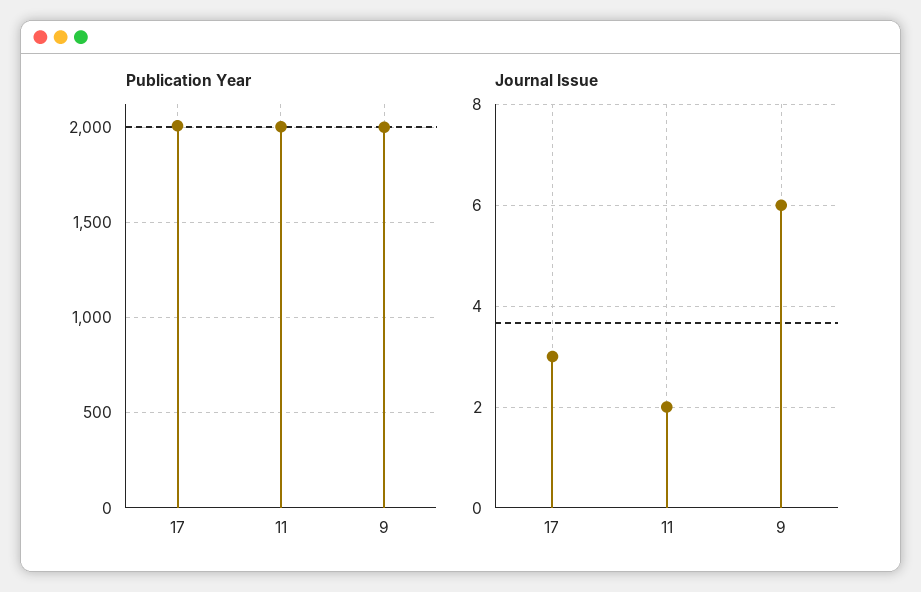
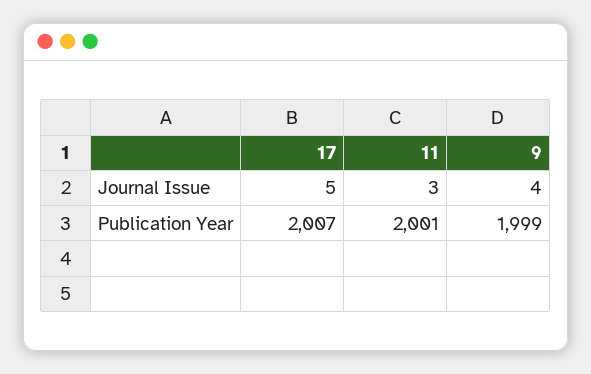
  {
    "Publication Year": {
      "17": 2007,
      "11": 2001,
      "9": 1999
    },
    "Journal Issue": {
-     "17": 3,
+     "17": 5,
-     "11": 2,
+     "11": 3,
-     "9": 6
+     "9": 4
    }
  }

